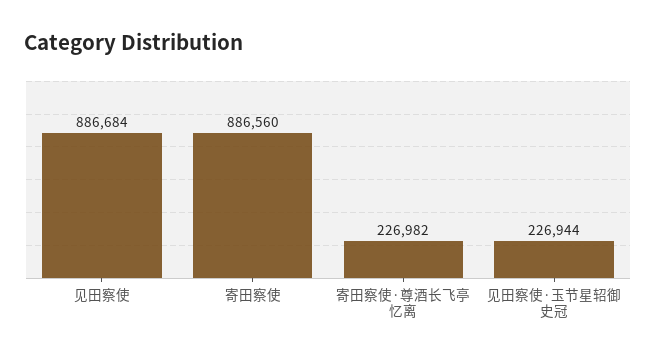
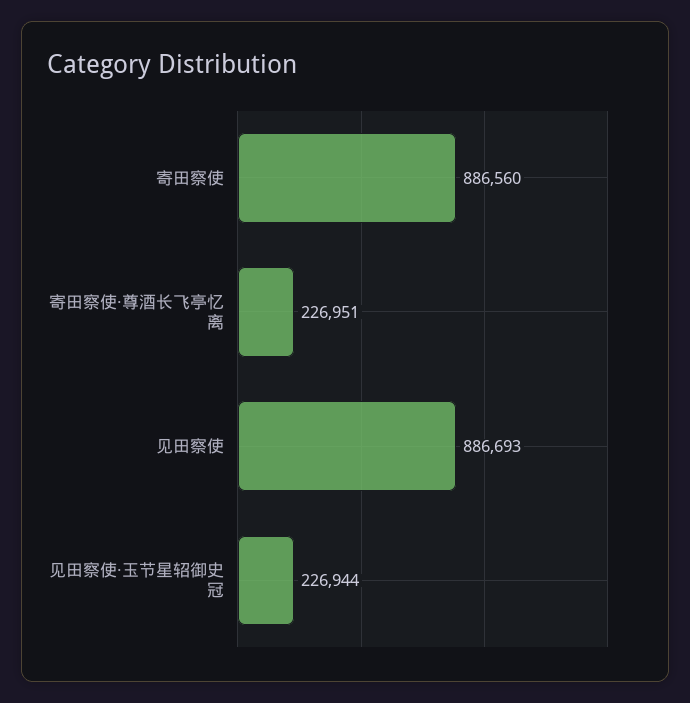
  {
-   "见田察使": 886684,
+   "见田察使": 886693,
    "寄田察使": 886560,
-   "寄田察使·尊酒长飞亭忆离": 226982,
+   "寄田察使·尊酒长飞亭忆离": 226951,
    "见田察使·玉节星轺御史冠": 226944
  }

